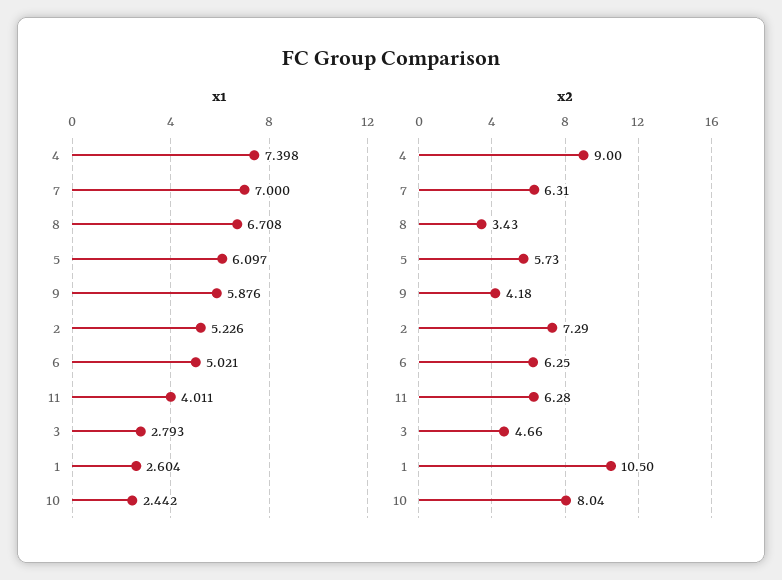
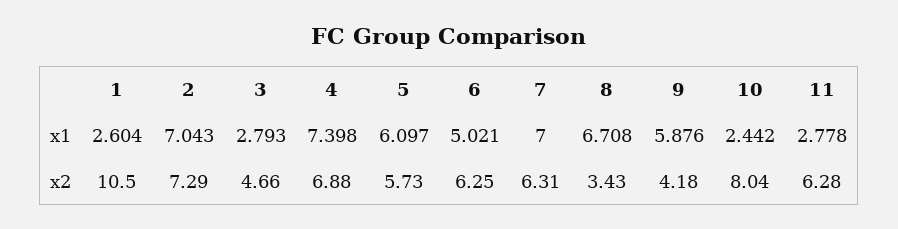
  {
    "x1": {
      "4": 7.398,
      "7": 7,
      "8": 6.708,
      "5": 6.097,
      "9": 5.876,
-     "2": 5.226,
+     "2": 7.043,
      "6": 5.021,
-     "11": 4.011,
+     "11": 2.778,
      "3": 2.793,
      "1": 2.604,
      "10": 2.442
    },
    "x2": {
-     "4": 9,
+     "4": 6.88,
      "7": 6.31,
      "8": 3.43,
      "5": 5.73,
      "9": 4.18,
      "2": 7.29,
      "6": 6.25,
      "11": 6.28,
      "3": 4.66,
      "1": 10.5,
      "10": 8.04
    }
  }

